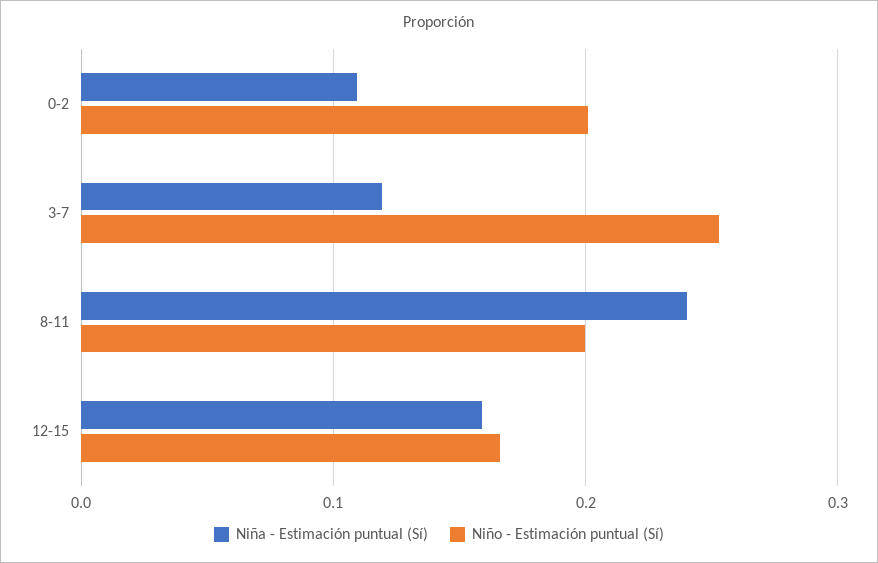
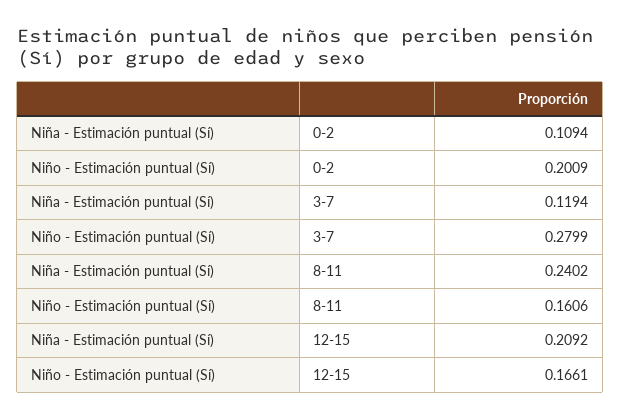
  {
    "Niña - Estimación puntual (Sí)": {
      "0-2": 0.1094,
      "3-7": 0.1194,
      "8-11": 0.2402,
-     "12-15": 0.16
+     "12-15": 0.2092
    },
    "Niño - Estimación puntual (Sí)": {
      "0-2": 0.2009,
-     "3-7": 0.25,
+     "3-7": 0.2799,
-     "8-11": 0.2,
+     "8-11": 0.1606,
      "12-15": 0.1661
    }
  }

